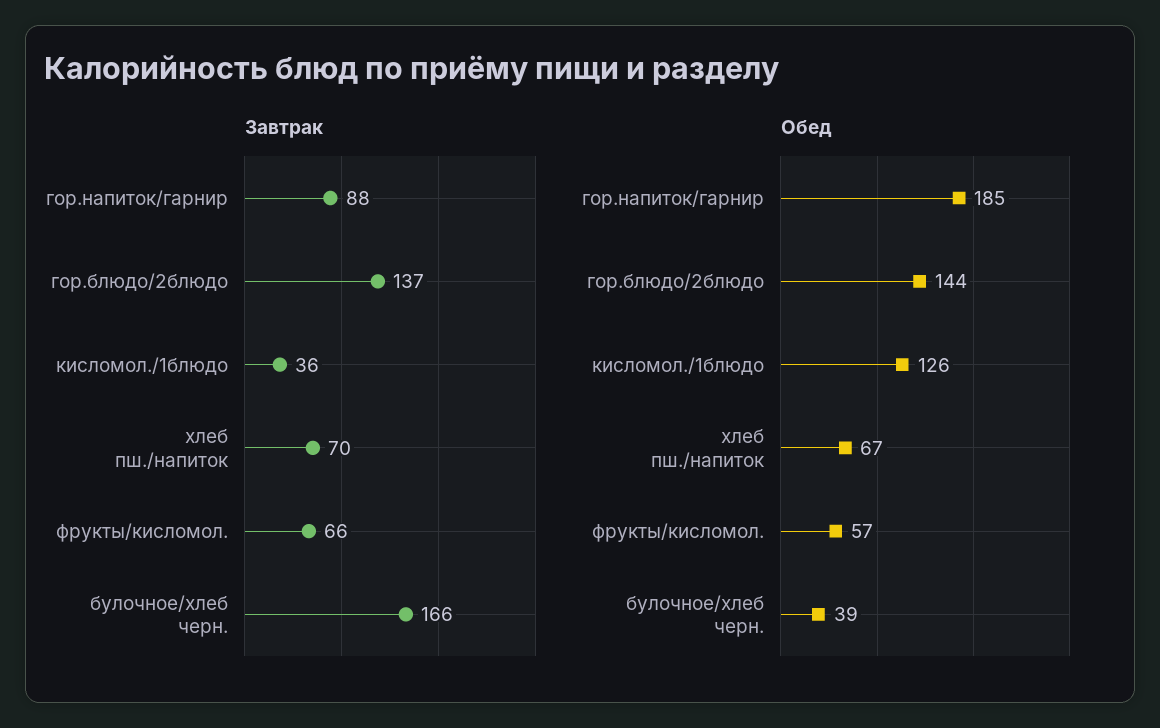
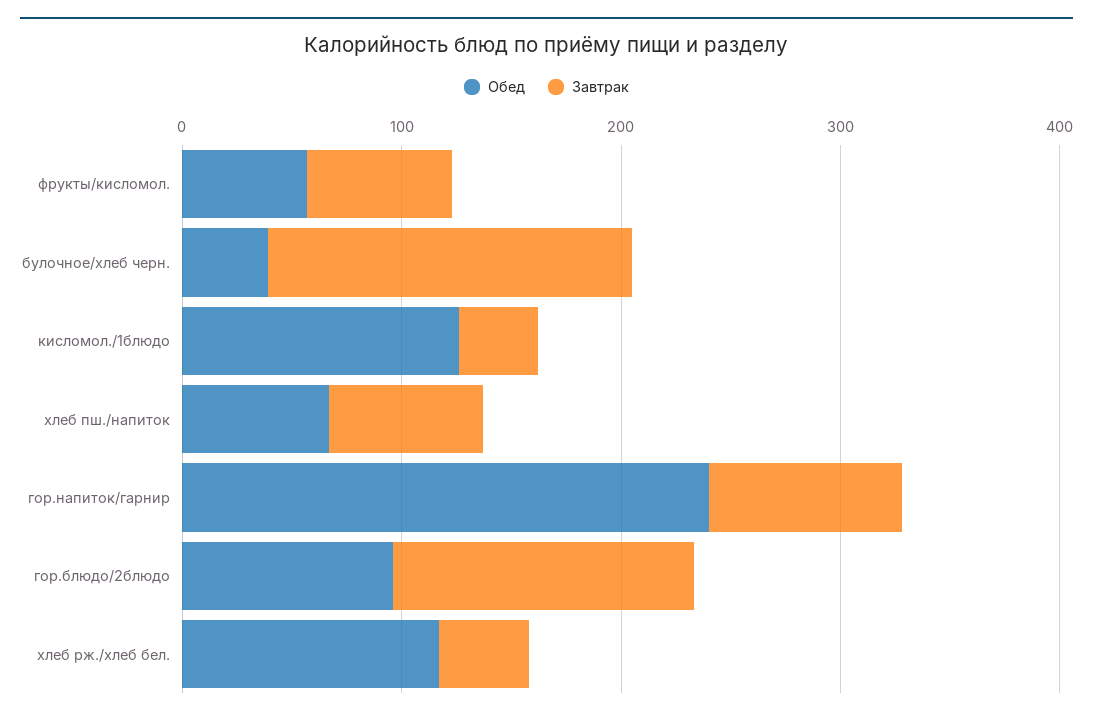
  {
    "Завтрак": {
      "гор.напиток/гарнир": 88,
      "гор.блюдо/2блюдо": 137,
      "кисломол./1блюдо": 36,
      "хлеб пш./напиток": 70,
      "фрукты/кисломол.": 66,
-     "булочное/хлеб черн.": 166
+     "булочное/хлеб черн.": 166,
+     "хлеб рж./хлеб бел.": 40
    },
    "Обед": {
-     "гор.напиток/гарнир": 185,
+     "гор.напиток/гарнир": 240,
-     "гор.блюдо/2блюдо": 144,
+     "гор.блюдо/2блюдо": 100,
      "кисломол./1блюдо": 126,
      "хлеб пш./напиток": 67,
      "фрукты/кисломол.": 57,
-     "булочное/хлеб черн.": 39
+     "булочное/хлеб черн.": 39,
+     "хлеб рж./хлеб бел.": 120
    }
  }

